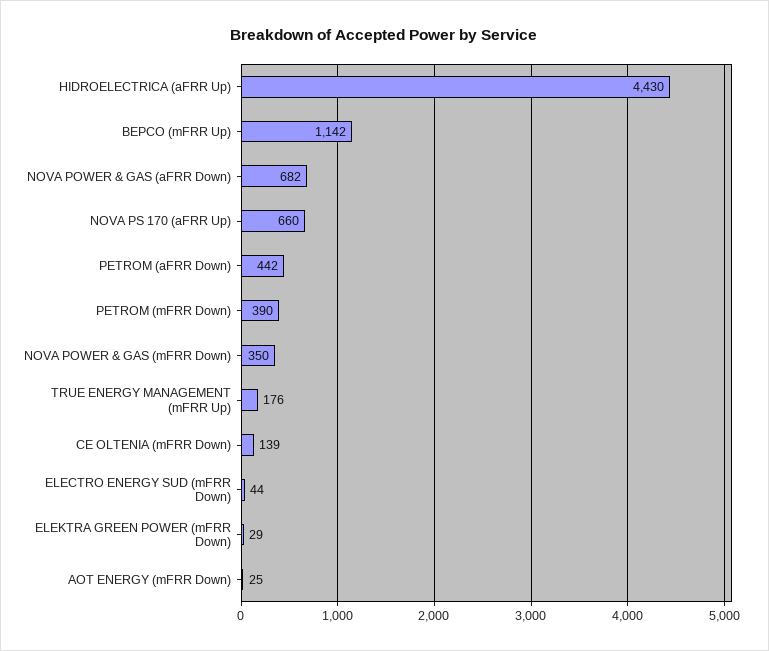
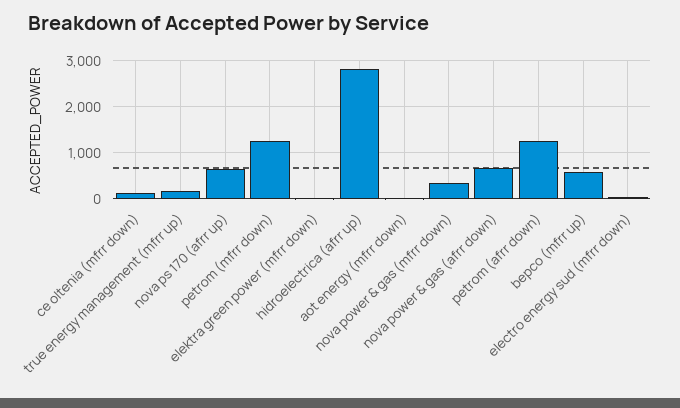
  {
-   "HIDROELECTRICA (aFRR Up)": 4430,
+   "HIDROELECTRICA (aFRR Up)": 2800,
-   "BEPCO (mFRR Up)": 1142,
+   "BEPCO (mFRR Up)": 600,
    "NOVA POWER & GAS (aFRR Down)": 682,
    "NOVA PS 170 (aFRR Up)": 660,
-   "PETROM (aFRR Down)": 442,
+   "PETROM (aFRR Down)": 1200,
-   "PETROM (mFRR Down)": 390,
+   "PETROM (mFRR Down)": 1200,
    "NOVA POWER & GAS (mFRR Down)": 350,
    "TRUE ENERGY MANAGEMENT (mFRR Up)": 176,
    "CE OLTENIA (mFRR Down)": 139,
    "ELECTRO ENERGY SUD (mFRR Down)": 44,
    "ELEKTRA GREEN POWER (mFRR Down)": 29,
    "AOT ENERGY (mFRR Down)": 25
  }

